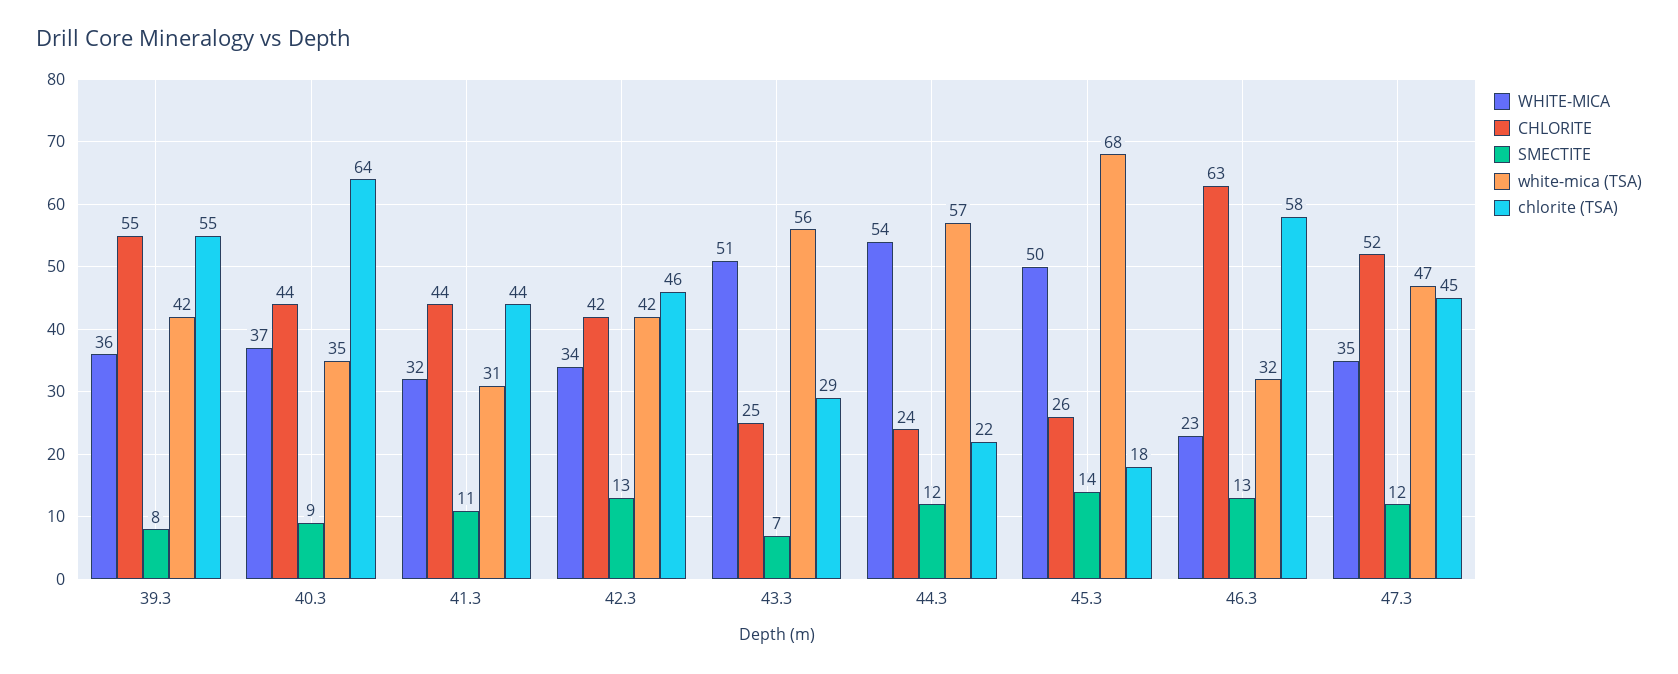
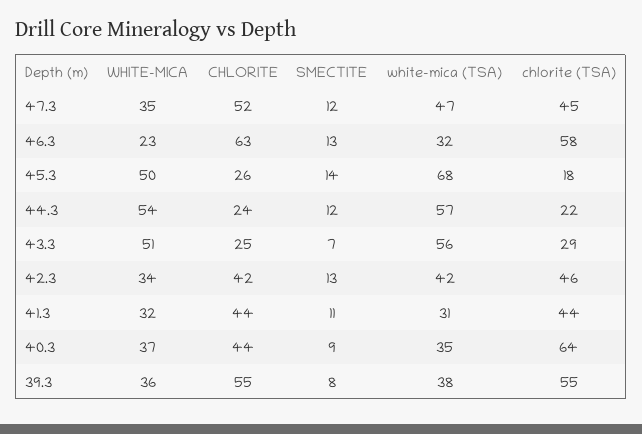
  {
    "WHITE-MICA": {
      "39.3": 36,
      "40.3": 37,
      "41.3": 32,
      "42.3": 34,
      "43.3": 51,
      "44.3": 54,
      "45.3": 50,
      "46.3": 23,
      "47.3": 35
    },
    "CHLORITE": {
      "39.3": 55,
      "40.3": 44,
      "41.3": 44,
      "42.3": 42,
      "43.3": 25,
      "44.3": 24,
      "45.3": 26,
      "46.3": 63,
      "47.3": 52
    },
    "SMECTITE": {
      "39.3": 8,
      "40.3": 9,
      "41.3": 11,
      "42.3": 13,
      "43.3": 7,
      "44.3": 12,
      "45.3": 14,
      "46.3": 13,
      "47.3": 12
    },
    "white-mica (TSA)": {
-     "39.3": 42,
+     "39.3": 38,
      "40.3": 35,
      "41.3": 31,
      "42.3": 42,
      "43.3": 56,
      "44.3": 57,
      "45.3": 68,
      "46.3": 32,
      "47.3": 47
    },
    "chlorite (TSA)": {
      "39.3": 55,
      "40.3": 64,
      "41.3": 44,
      "42.3": 46,
      "43.3": 29,
      "44.3": 22,
      "45.3": 18,
      "46.3": 58,
      "47.3": 45
    }
  }

